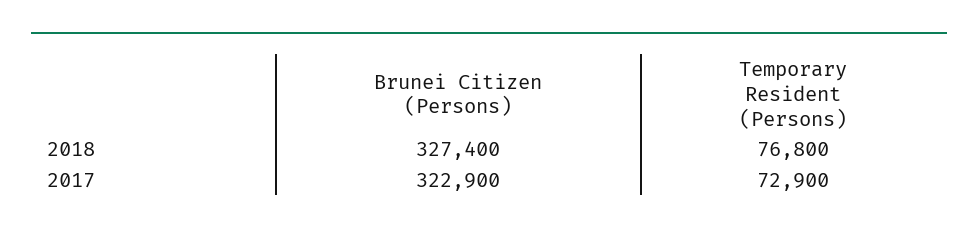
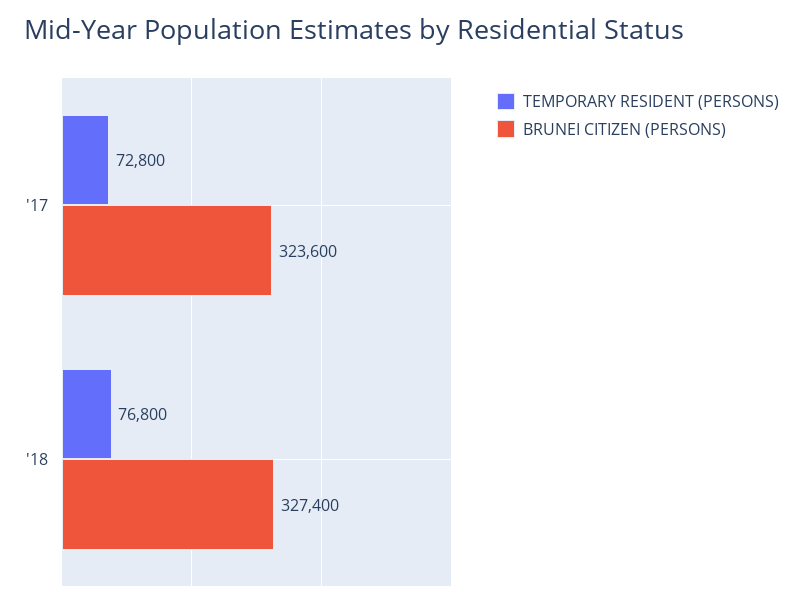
  {
    "Brunei Citizen (Persons)": {
      "2018": 327400,
-     "2017": 322900
+     "2017": 323600
    },
    "Temporary Resident (Persons)": {
      "2018": 76800,
-     "2017": 72900
+     "2017": 72800
    }
  }

